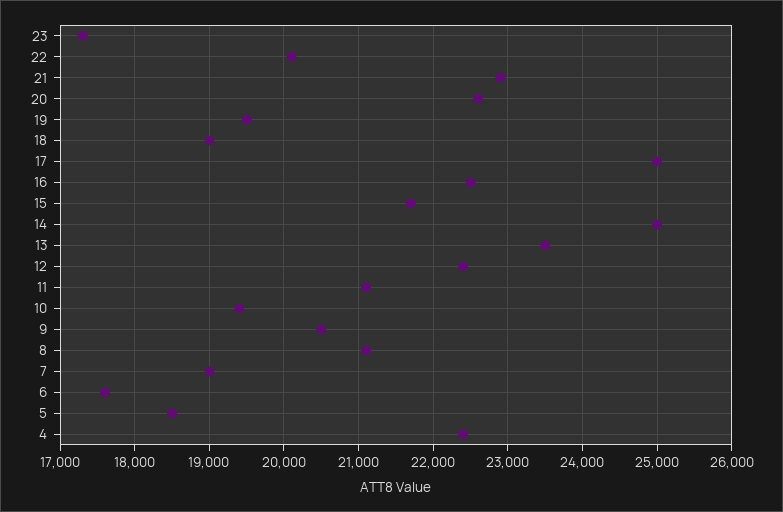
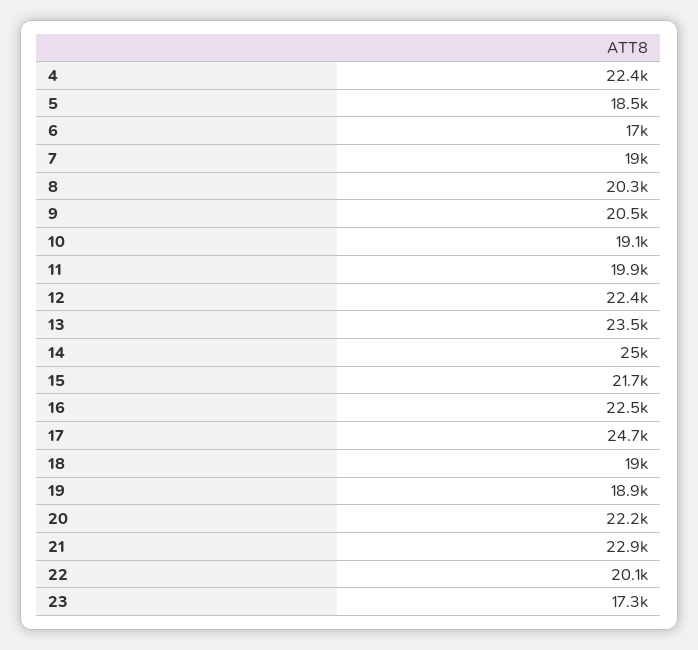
  {
    "23": 17300,
    "22": 20100,
    "21": 22900,
-   "20": 22600,
+   "20": 22200,
-   "19": 19500,
+   "19": 18900,
    "18": 19000,
-   "17": 25000,
+   "17": 24700,
    "16": 22500,
    "15": 21700,
    "14": 25000,
    "13": 23500,
    "12": 22400,
-   "11": 21100,
+   "11": 19900,
-   "10": 19400,
+   "10": 19100,
    "9": 20500,
-   "8": 21100,
+   "8": 20300,
    "7": 19000,
-   "6": 17600,
+   "6": 17000,
    "5": 18500,
    "4": 22400
  }

